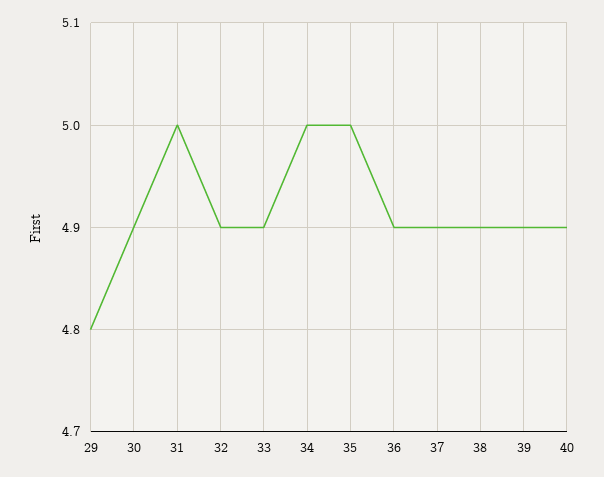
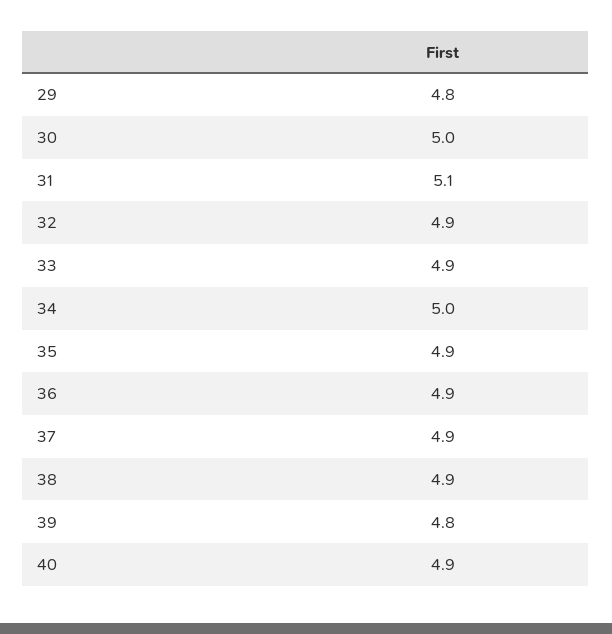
  {
    "29": 4.8,
-   "30": 4.9,
+   "30": 5,
-   "31": 5,
+   "31": 5.1,
    "32": 4.9,
    "33": 4.9,
    "34": 5,
-   "35": 5,
+   "35": 4.9,
    "36": 4.9,
    "37": 4.9,
    "38": 4.9,
-   "39": 4.9,
+   "39": 4.8,
    "40": 4.9
  }

